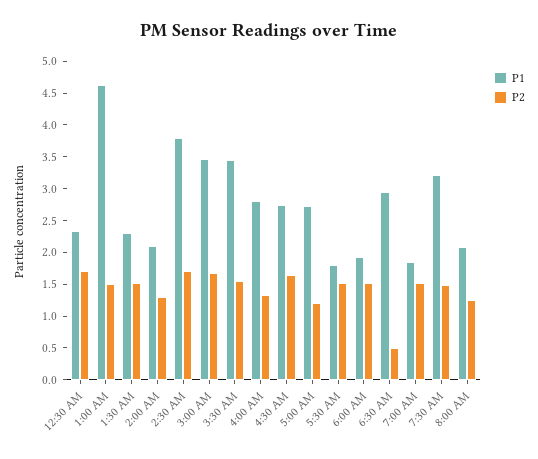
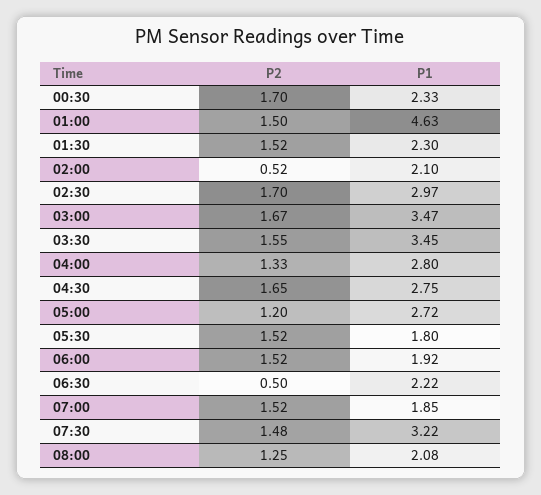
  {
    "P1": {
      "12:30 AM": 2.33,
      "1:00 AM": 4.63,
      "1:30 AM": 2.3,
      "2:00 AM": 2.1,
-     "2:30 AM": 3.75,
+     "2:30 AM": 2.97,
      "3:00 AM": 3.47,
      "3:30 AM": 3.45,
      "4:00 AM": 2.8,
      "4:30 AM": 2.75,
      "5:00 AM": 2.72,
      "5:30 AM": 1.8,
      "6:00 AM": 1.92,
-     "6:30 AM": 3,
+     "6:30 AM": 2.22,
      "7:00 AM": 1.85,
      "7:30 AM": 3.22,
      "8:00 AM": 2.08
    },
    "P2": {
      "12:30 AM": 1.7,
      "1:00 AM": 1.5,
      "1:30 AM": 1.52,
-     "2:00 AM": 1.25,
+     "2:00 AM": 0.52,
      "2:30 AM": 1.7,
      "3:00 AM": 1.67,
      "3:30 AM": 1.55,
      "4:00 AM": 1.33,
      "4:30 AM": 1.65,
      "5:00 AM": 1.2,
      "5:30 AM": 1.52,
      "6:00 AM": 1.52,
      "6:30 AM": 0.5,
      "7:00 AM": 1.52,
      "7:30 AM": 1.48,
      "8:00 AM": 1.25
    }
  }

